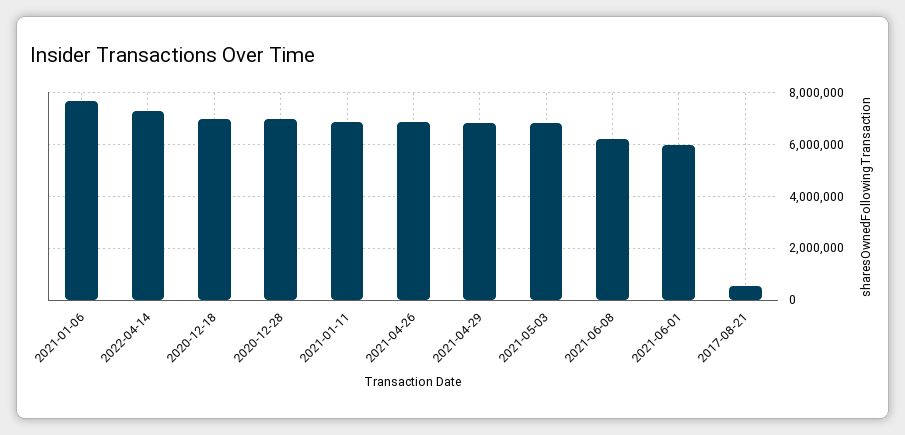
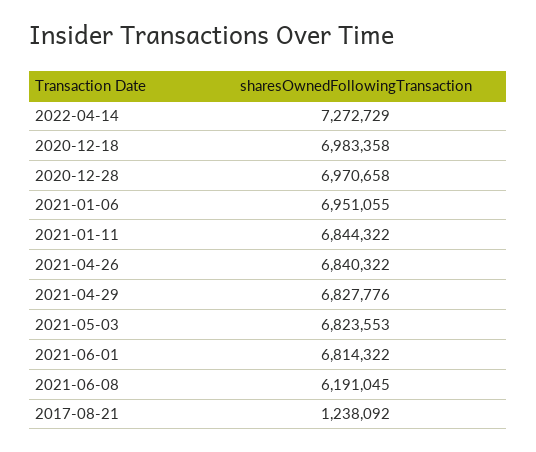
  {
-   "2021-01-06": 7750000,
+   "2021-01-06": 6951055,
    "2022-04-14": 7272729,
    "2020-12-18": 6983358,
    "2020-12-28": 6970658,
    "2021-01-11": 6844322,
    "2021-04-26": 6840322,
    "2021-04-29": 6827776,
    "2021-05-03": 6823553,
    "2021-06-08": 6191045,
-   "2021-06-01": 6000000,
+   "2021-06-01": 6814322,
-   "2017-08-21": 500000
+   "2017-08-21": 1238092
  }

